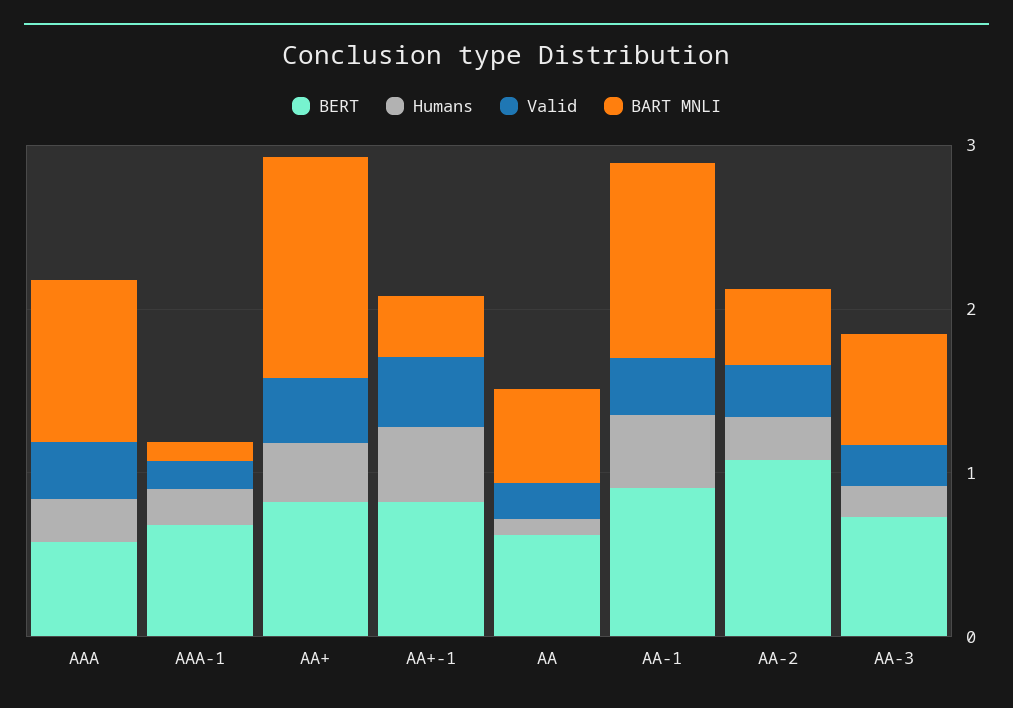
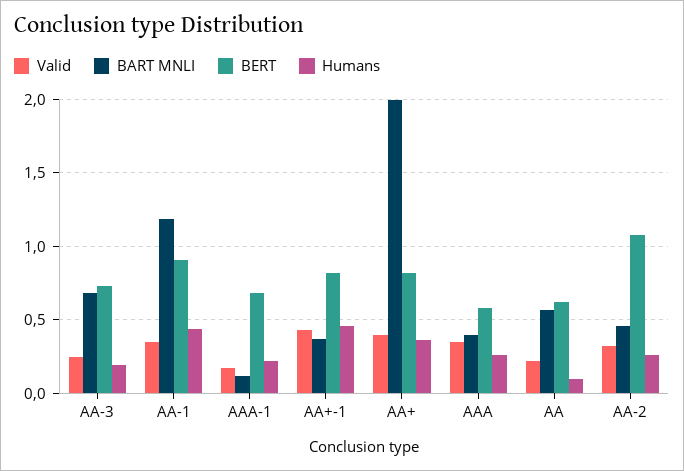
  {
    "BERT": {
      "AAA": 0.6,
      "AAA-1": 0.7,
      "AA+": 0.8,
      "AA+-1": 0.8,
      "AA": 0.6,
      "AA-1": 0.9,
      "AA-2": 1.1,
      "AA-3": 0.75
    },
    "Humans": {
      "AAA": 0.25,
      "AAA-1": 0.2,
      "AA+": 0.35,
      "AA+-1": 0.45,
      "AA": 0.1,
      "AA-1": 0.45,
      "AA-2": 0.25,
      "AA-3": 0.2
    },
    "Valid": {
      "AAA": 0.35,
      "AAA-1": 0.15,
      "AA+": 0.4,
      "AA+-1": 0.45,
      "AA": 0.2,
      "AA-1": 0.35,
      "AA-2": 0.3,
      "AA-3": 0.25
    },
    "BART MNLI": {
-     "AAA": 1,
+     "AAA": 0.4,
      "AAA-1": 0.1,
-     "AA+": 1.4,
+     "AA+": 2,
      "AA+-1": 0.35,
      "AA": 0.55,
      "AA-1": 1.2,
      "AA-2": 0.45,
      "AA-3": 0.7
    }
  }

